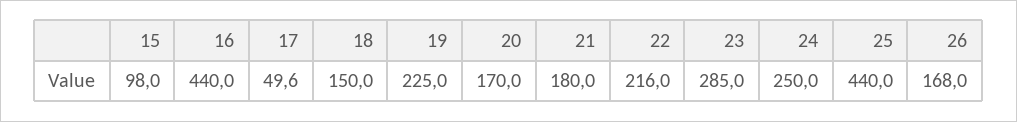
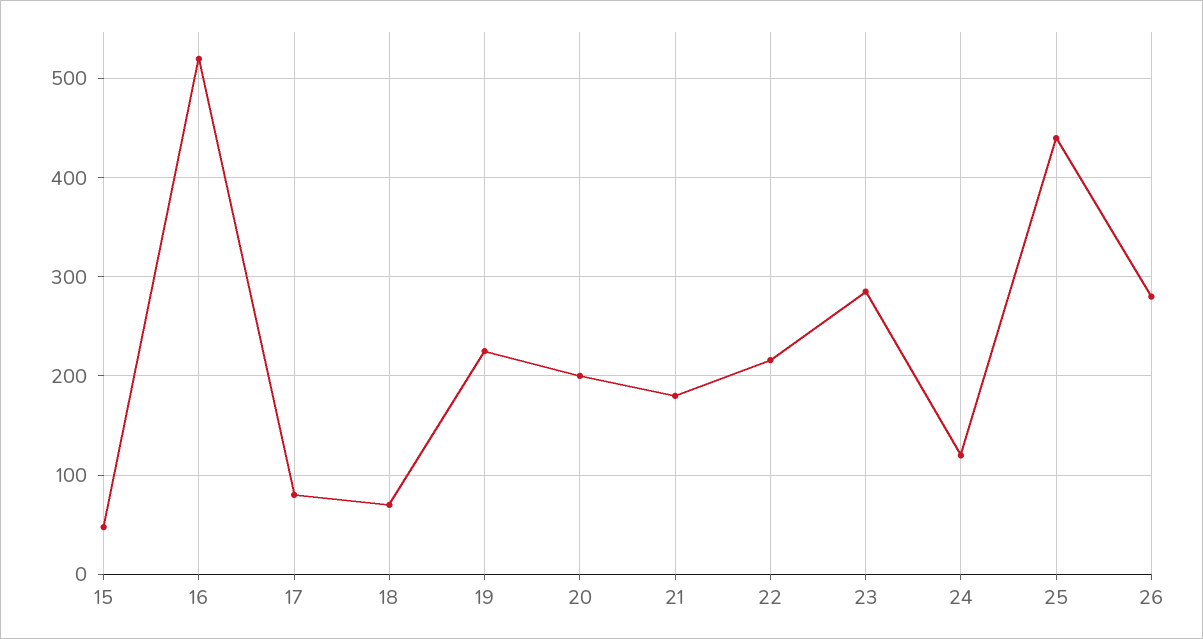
  {
-   "15": 98,
+   "15": 50,
-   "16": 440,
+   "16": 520,
-   "17": 49.6,
+   "17": 80,
-   "18": 150,
+   "18": 70,
    "19": 225,
-   "20": 170,
+   "20": 200,
    "21": 180,
    "22": 216,
    "23": 285,
-   "24": 250,
+   "24": 120,
    "25": 440,
-   "26": 168
+   "26": 280
  }

